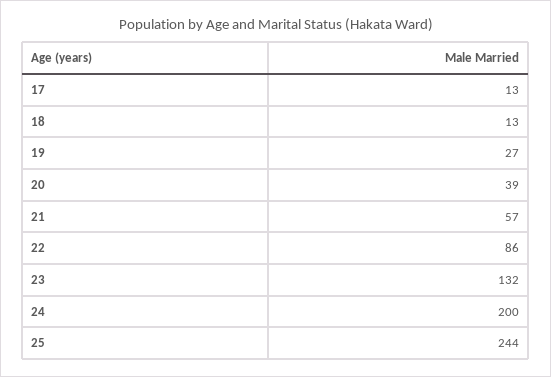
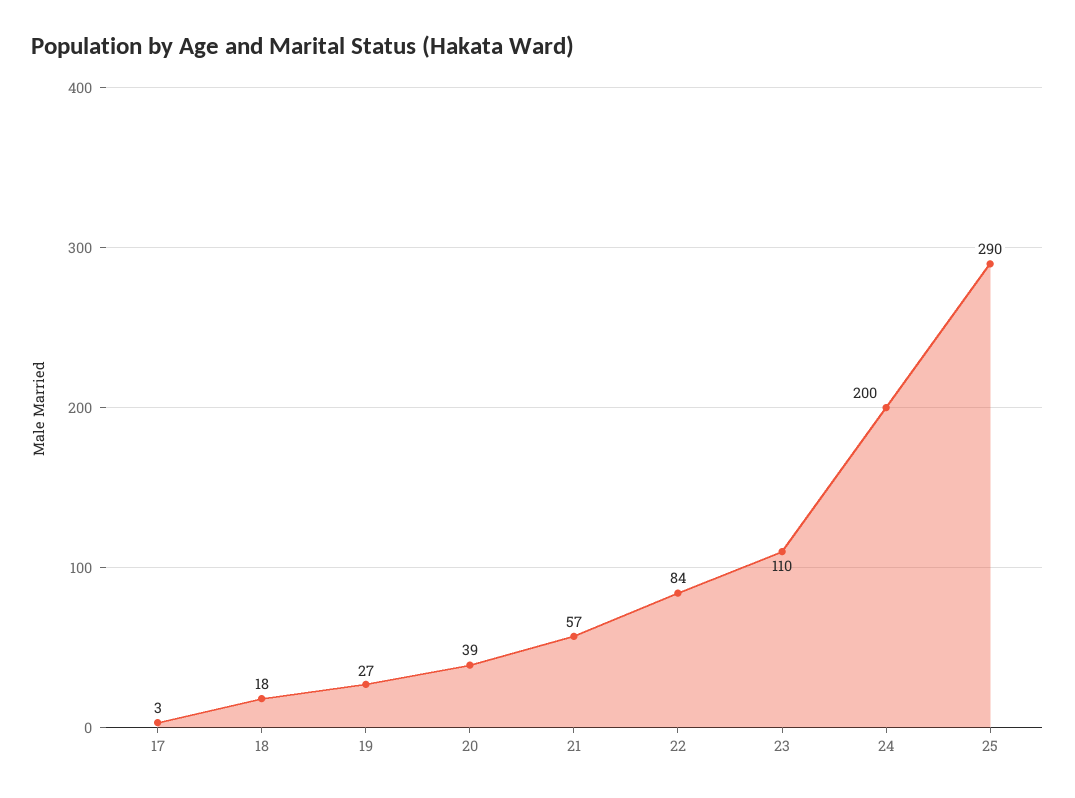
  {
-   "17": 13,
+   "17": 3,
-   "18": 13,
+   "18": 18,
    "19": 27,
    "20": 39,
    "21": 57,
-   "22": 86,
+   "22": 84,
-   "23": 132,
+   "23": 110,
    "24": 200,
-   "25": 244
+   "25": 290
  }

